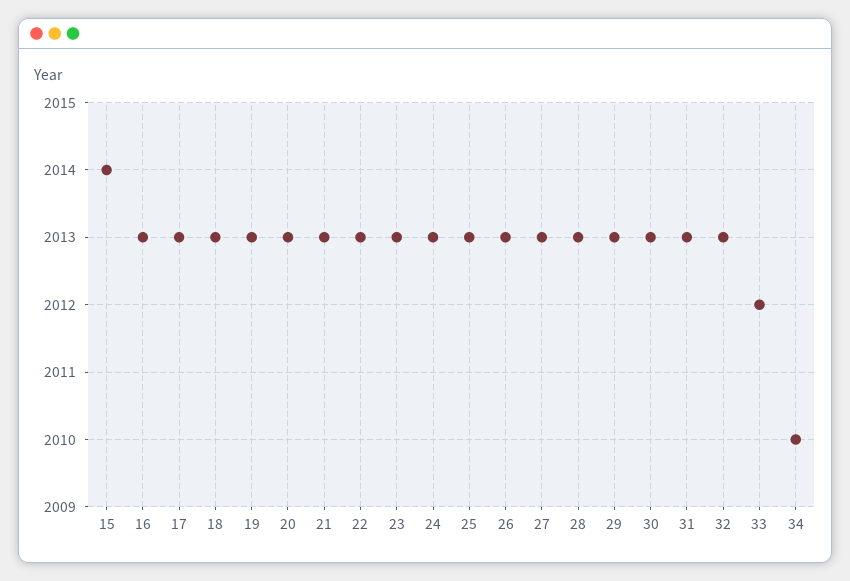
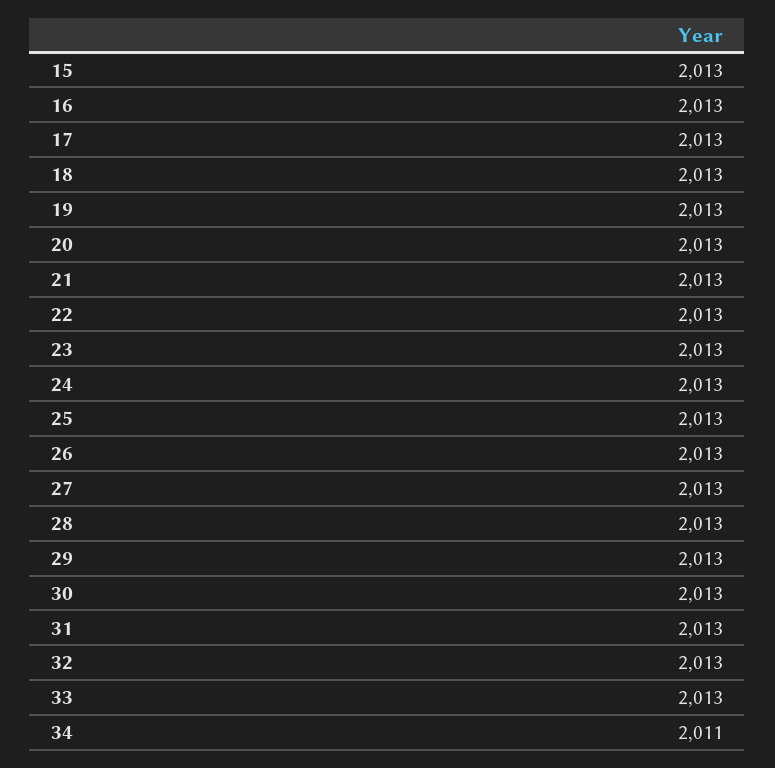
  {
-   "15": 2014,
+   "15": 2013,
    "16": 2013,
    "17": 2013,
    "18": 2013,
    "19": 2013,
    "20": 2013,
    "21": 2013,
    "22": 2013,
    "23": 2013,
    "24": 2013,
    "25": 2013,
    "26": 2013,
    "27": 2013,
    "28": 2013,
    "29": 2013,
    "30": 2013,
    "31": 2013,
    "32": 2013,
-   "33": 2012,
+   "33": 2013,
-   "34": 2010
+   "34": 2011
  }

